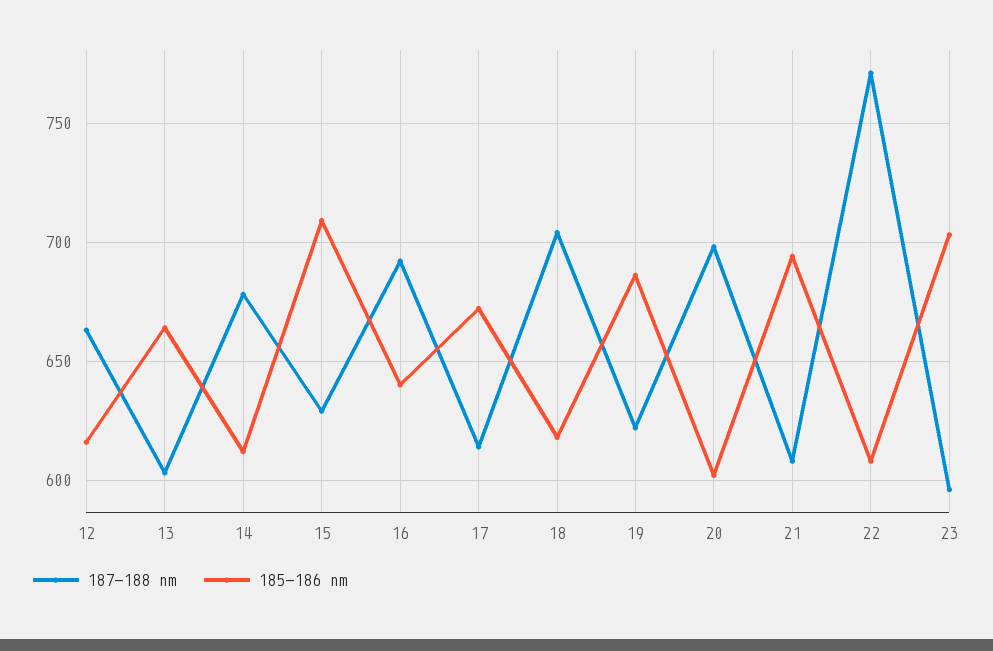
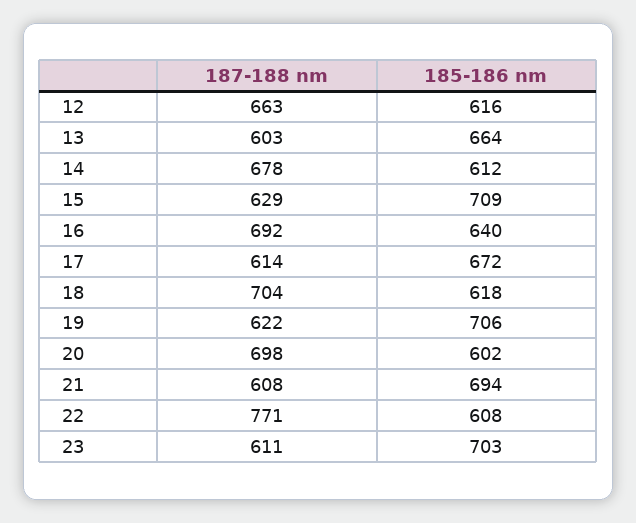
  {
    "187-188 nm": {
      "12": 663,
      "13": 603,
      "14": 678,
      "15": 629,
      "16": 692,
      "17": 614,
      "18": 704,
      "19": 622,
      "20": 698,
      "21": 608,
      "22": 771,
-     "23": 595
+     "23": 611
    },
    "185-186 nm": {
      "12": 616,
      "13": 664,
      "14": 612,
      "15": 709,
      "16": 640,
      "17": 672,
      "18": 618,
-     "19": 685,
+     "19": 706,
      "20": 602,
      "21": 694,
      "22": 608,
      "23": 703
    }
  }

